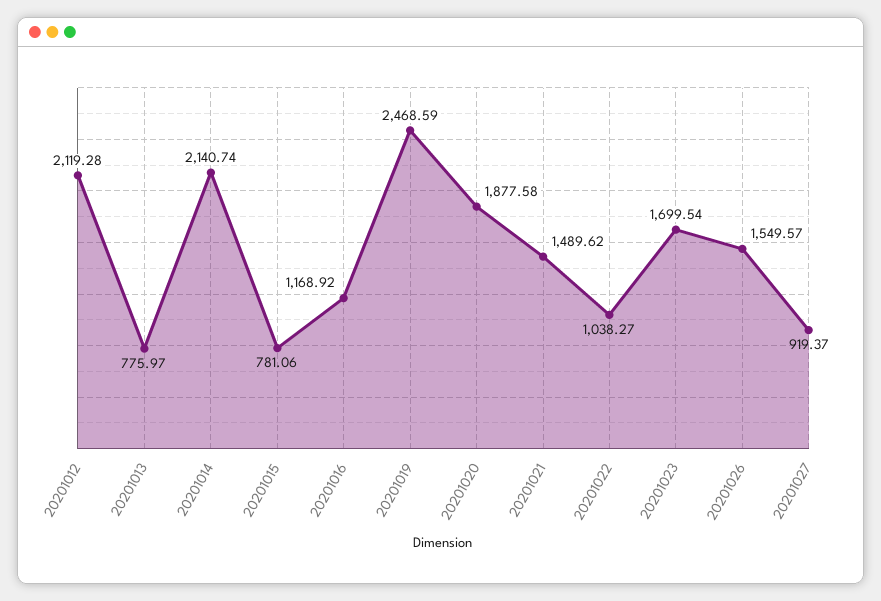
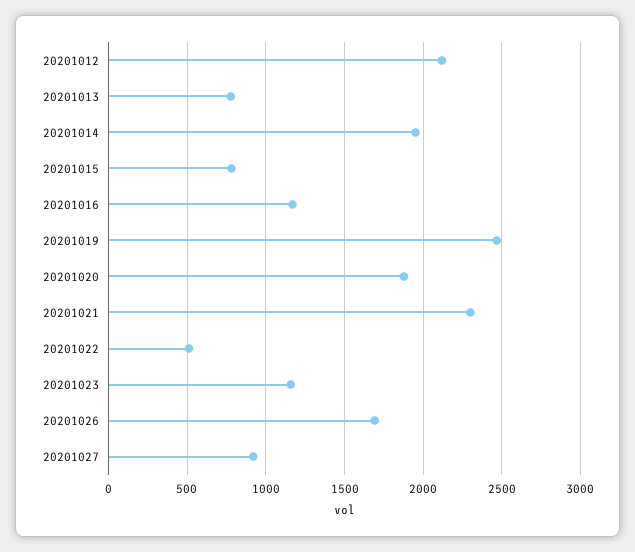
  {
    "20201012": 2119.28,
    "20201013": 775.97,
-   "20201014": 2140.74,
+   "20201014": 1950,
    "20201015": 781.06,
    "20201016": 1168.92,
    "20201019": 2468.59,
    "20201020": 1877.58,
-   "20201021": 1489.62,
+   "20201021": 2300,
-   "20201022": 1038.27,
+   "20201022": 500,
-   "20201023": 1699.54,
+   "20201023": 1150,
-   "20201026": 1549.57,
+   "20201026": 1700,
    "20201027": 919.37
  }

